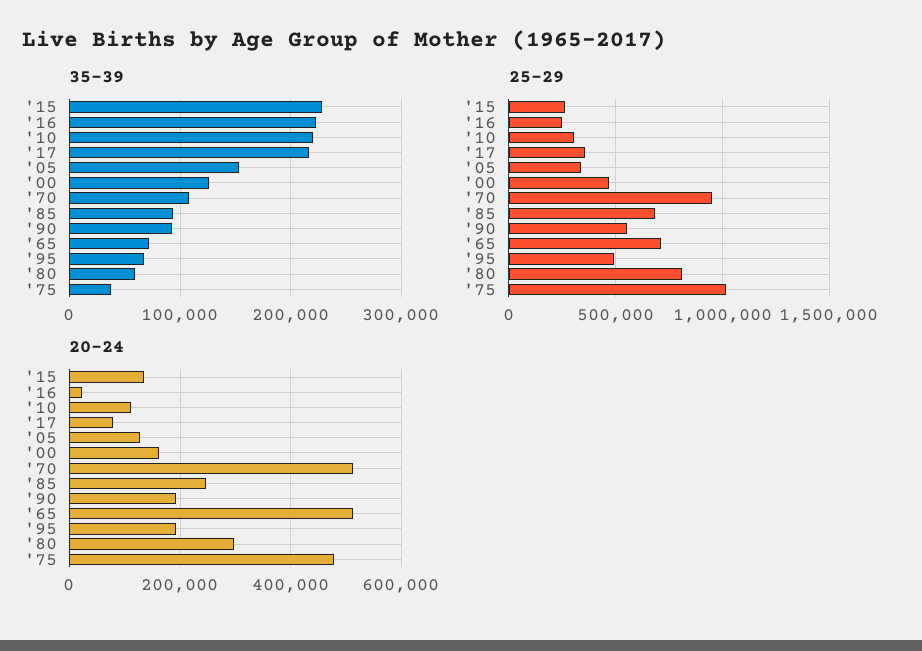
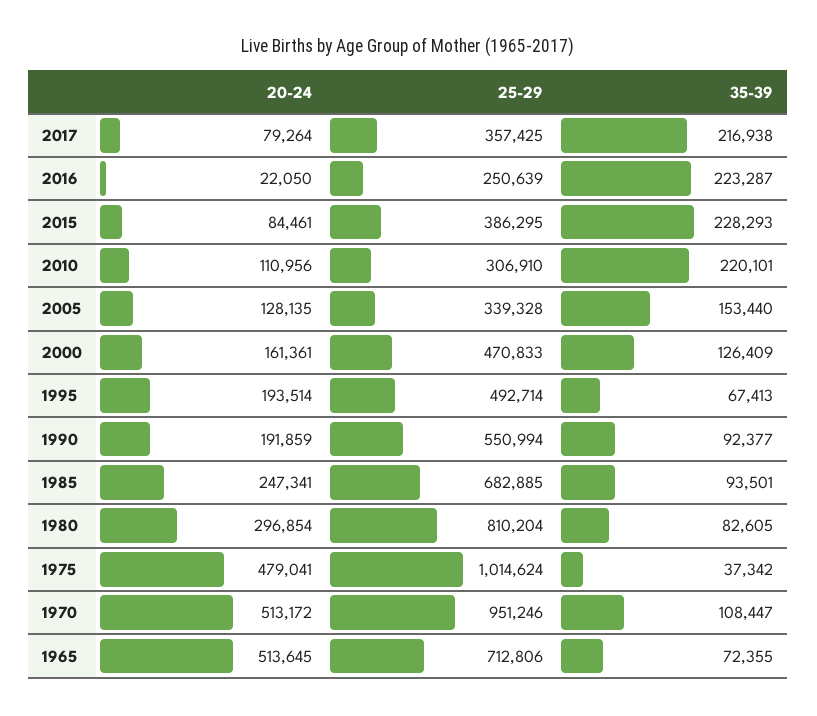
  {
    "35-39": {
      "'15": 228293,
      "'16": 223287,
      "'10": 220101,
      "'17": 216938,
      "'05": 153440,
      "'00": 126409,
      "'70": 108447,
      "'85": 93501,
      "'90": 92377,
      "'65": 72355,
      "'95": 67413,
-     "'80": 60000,
+     "'80": 82605,
      "'75": 37342
    },
    "25-29": {
-     "'15": 250000,
+     "'15": 386295,
      "'16": 250639,
      "'10": 306910,
      "'17": 357425,
      "'05": 339328,
      "'00": 470833,
      "'70": 951246,
      "'85": 682885,
      "'90": 550994,
      "'65": 712806,
      "'95": 492714,
      "'80": 810204,
      "'75": 1014624
    },
    "20-24": {
-     "'15": 140000,
+     "'15": 84461,
      "'16": 22050,
      "'10": 110956,
      "'17": 79264,
      "'05": 128135,
      "'00": 161361,
      "'70": 513172,
      "'85": 247341,
      "'90": 191859,
      "'65": 513645,
      "'95": 193514,
      "'80": 296854,
      "'75": 479041
    }
  }

